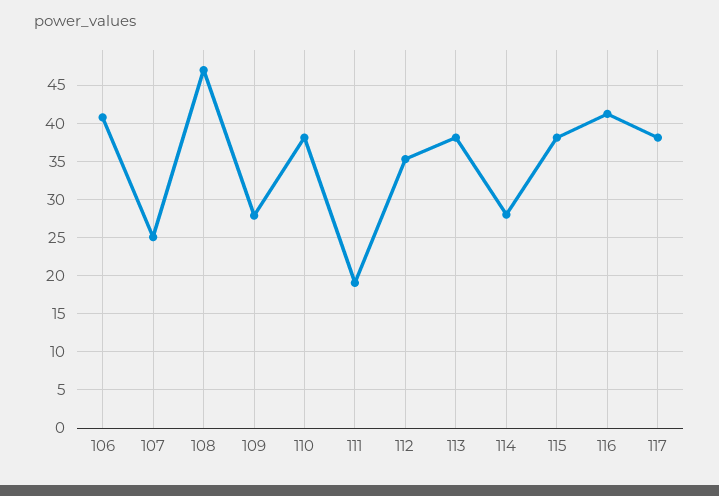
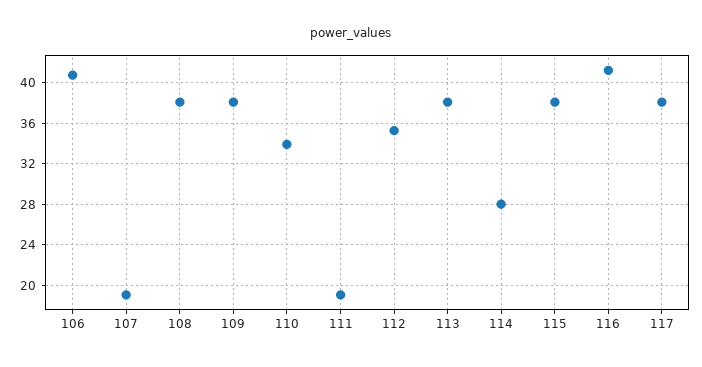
  {
    "106": 41,
-   "107": 25,
+   "107": 19,
-   "108": 47,
+   "108": 38,
-   "109": 28,
+   "109": 38,
-   "110": 38,
+   "110": 34,
    "111": 19,
    "112": 35,
    "113": 38,
    "114": 28,
    "115": 38,
    "116": 41,
    "117": 38
  }

